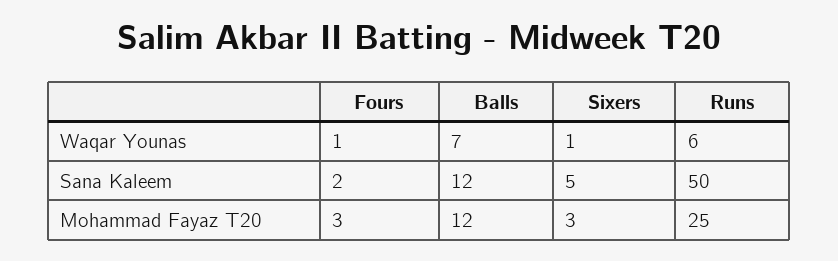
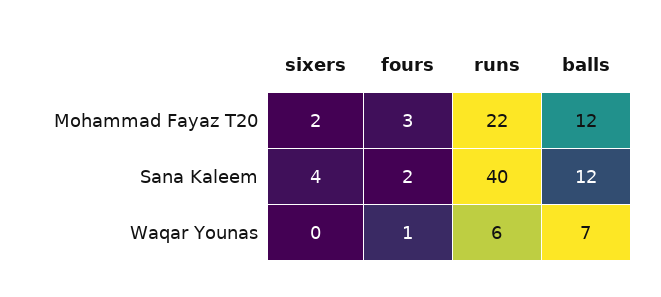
  {
    "Fours": {
      "Waqar Younas": 1,
      "Sana Kaleem": 2,
      "Mohammad Fayaz T20": 3
    },
    "Balls": {
      "Waqar Younas": 7,
      "Sana Kaleem": 12,
      "Mohammad Fayaz T20": 12
    },
    "Sixers": {
-     "Waqar Younas": 1,
+     "Waqar Younas": 0,
-     "Sana Kaleem": 5,
+     "Sana Kaleem": 4,
-     "Mohammad Fayaz T20": 3
+     "Mohammad Fayaz T20": 2
    },
    "Runs": {
      "Waqar Younas": 6,
-     "Sana Kaleem": 50,
+     "Sana Kaleem": 40,
-     "Mohammad Fayaz T20": 25
+     "Mohammad Fayaz T20": 22
    }
  }

